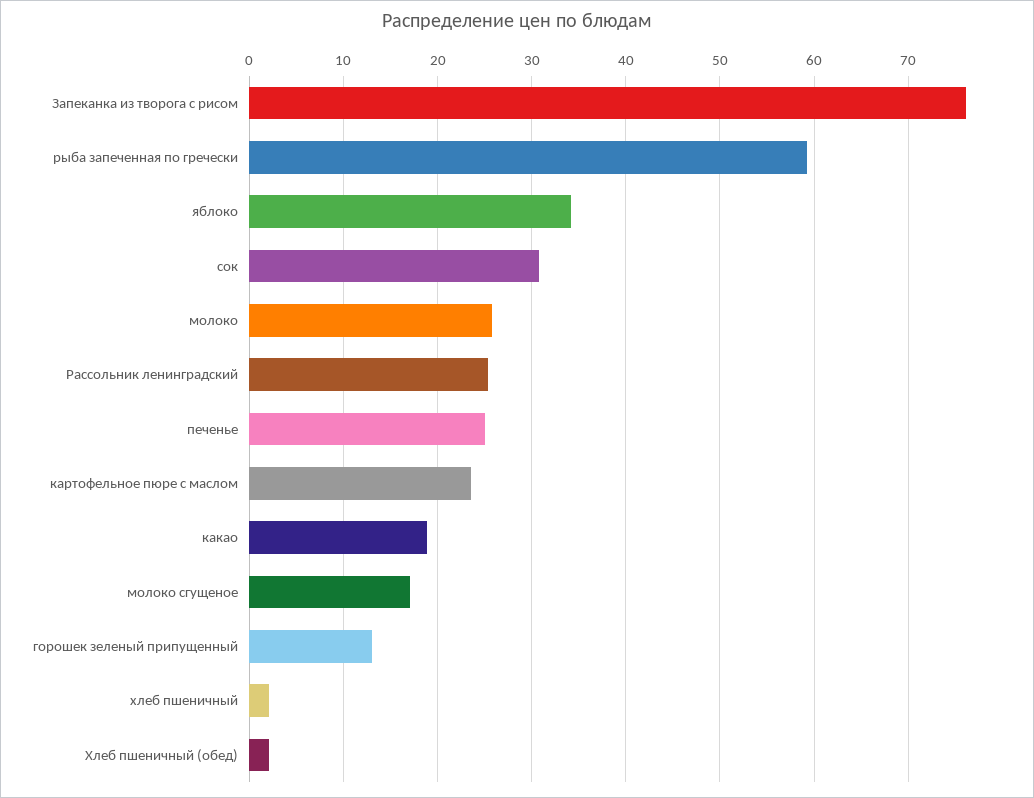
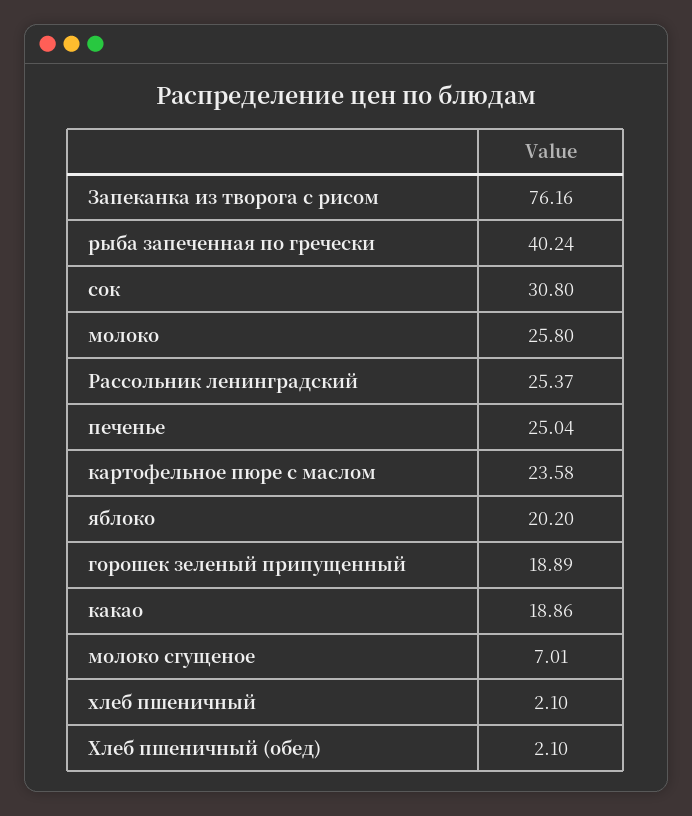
  {
    "Запеканка из творога с рисом": 76.16,
-   "рыба запеченная по гречески": 59,
+   "рыба запеченная по гречески": 40.24,
-   "яблоко": 34,
+   "яблоко": 20.2,
    "сок": 30.8,
    "молоко": 25.8,
    "Рассольник ленинградский": 25.37,
    "печенье": 25.04,
    "картофельное пюре с маслом": 23.58,
    "какао": 18.86,
-   "молоко сгущеное": 17,
+   "молоко сгущеное": 7.01,
-   "горошек зеленый припущенный": 13,
+   "горошек зеленый припущенный": 18.89,
    "хлеб пшеничный": 2.1,
    "Хлеб пшеничный (обед)": 2.1
  }

